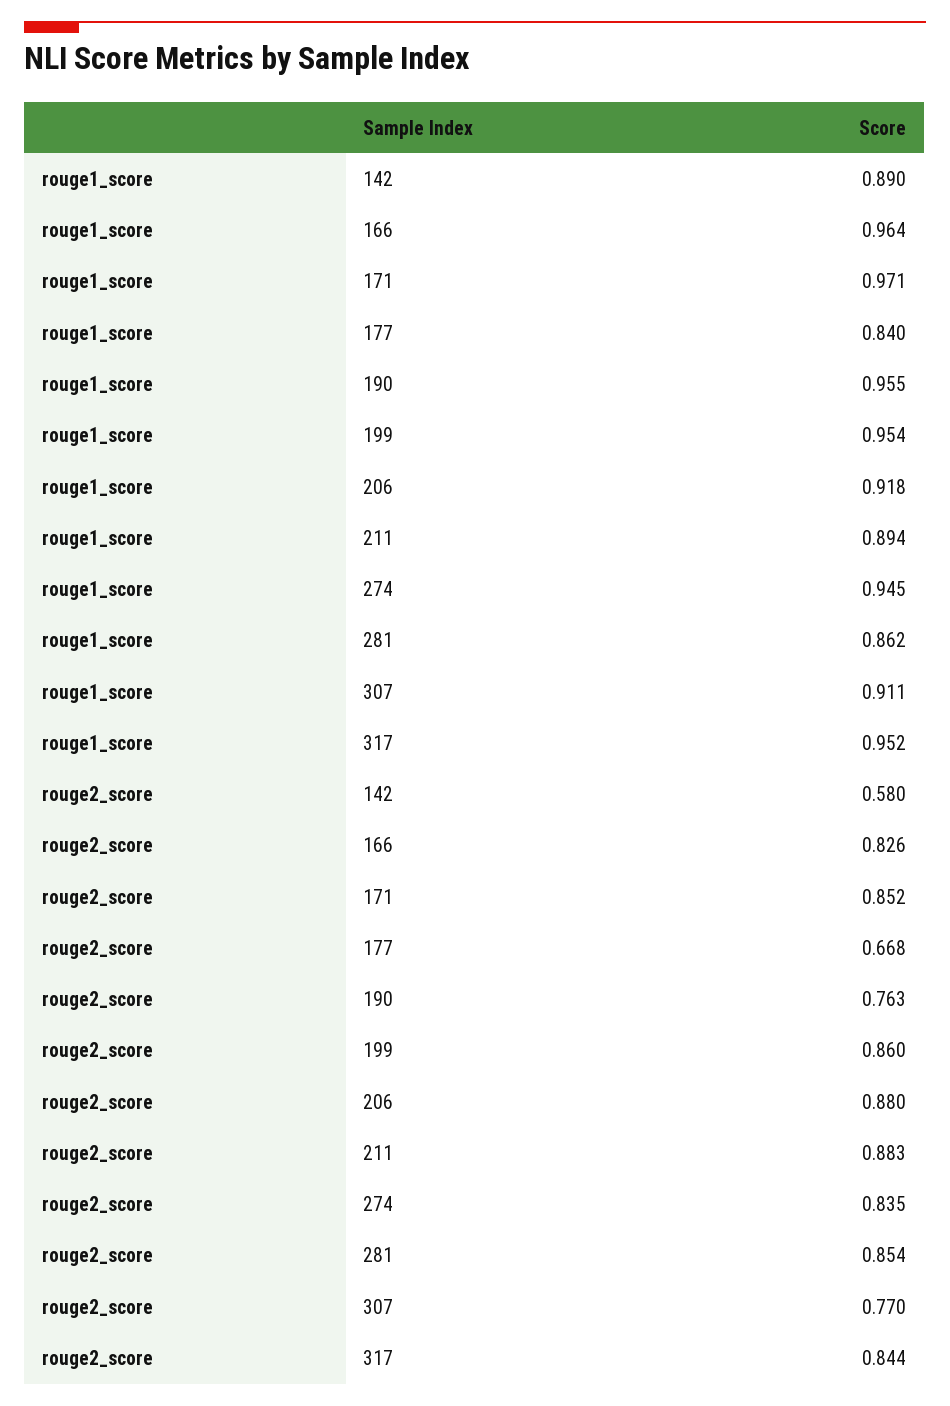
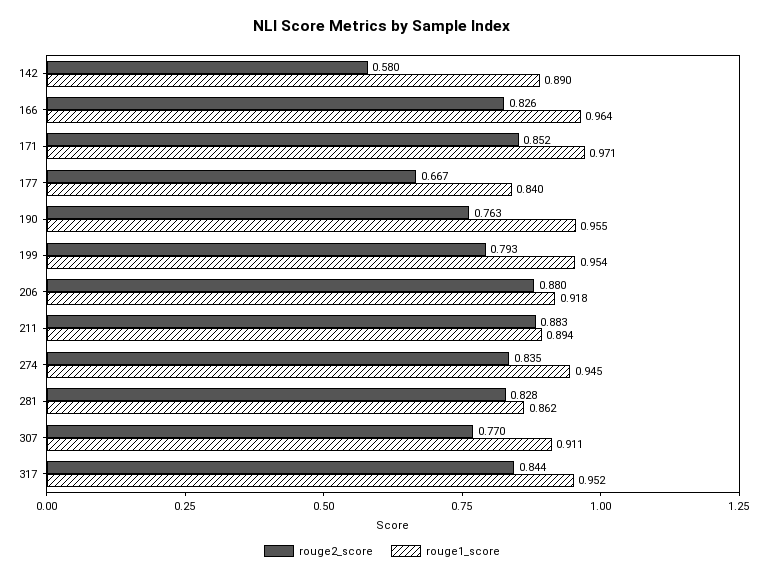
  {
    "rouge1_score": {
      "142": 0.89,
      "166": 0.964,
      "171": 0.971,
      "177": 0.84,
      "190": 0.955,
      "199": 0.954,
      "206": 0.918,
      "211": 0.894,
      "274": 0.945,
      "281": 0.862,
      "307": 0.911,
      "317": 0.952
    },
    "rouge2_score": {
      "142": 0.58,
      "166": 0.826,
      "171": 0.852,
-     "177": 0.668,
+     "177": 0.667,
      "190": 0.763,
-     "199": 0.86,
+     "199": 0.793,
      "206": 0.88,
      "211": 0.883,
      "274": 0.835,
-     "281": 0.854,
+     "281": 0.828,
      "307": 0.77,
      "317": 0.844
    }
  }

